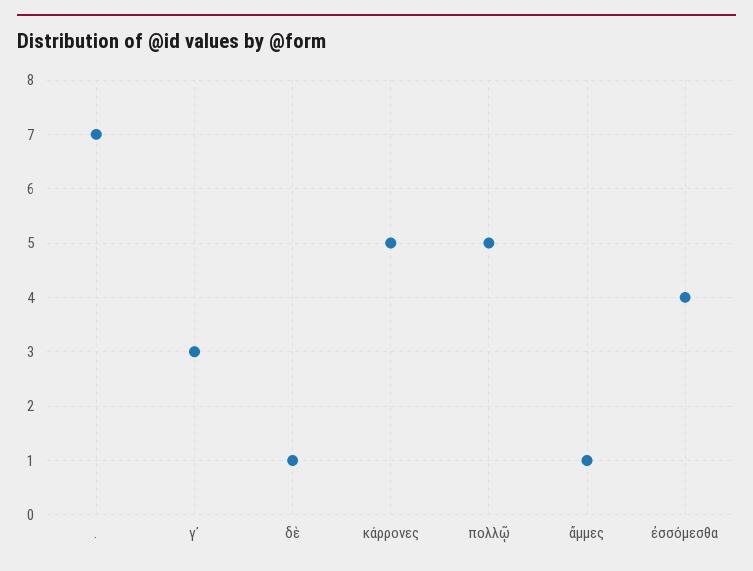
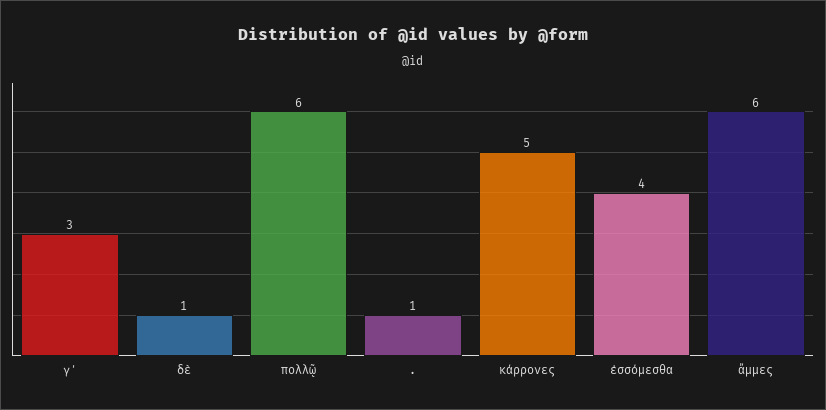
  {
-   ".": 7,
+   ".": 1,
    "γ᾽": 3,
    "δὲ": 1,
    "κάρρονες": 5,
-   "πολλῷ": 5,
+   "πολλῷ": 6,
-   "ἄμμες": 1,
+   "ἄμμες": 6,
    "ἐσσόμεσθα": 4
  }

